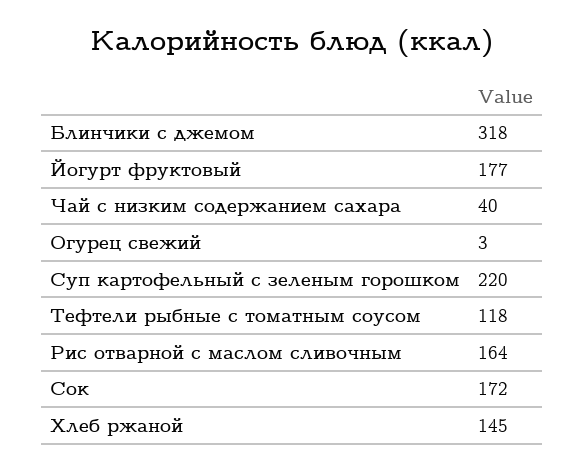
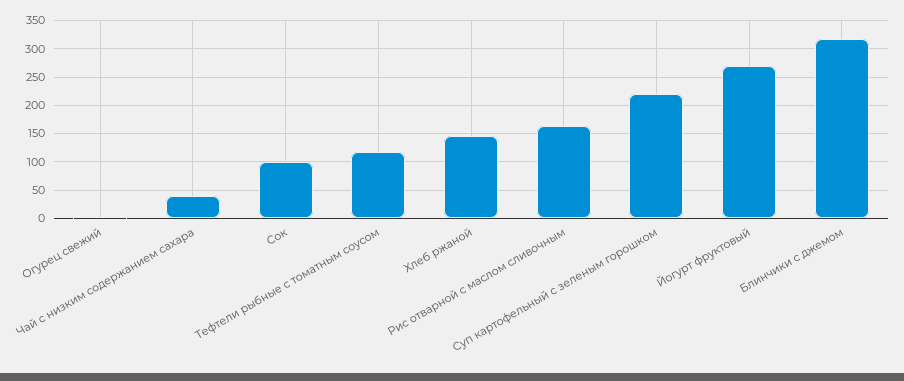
  {
    "Блинчики с джемом": 318,
-   "Йогурт фруктовый": 177,
+   "Йогурт фруктовый": 275,
    "Чай с низким содержанием сахара": 40,
    "Огурец свежий": 3,
    "Суп картофельный с зеленым горошком": 220,
    "Тефтели рыбные с томатным соусом": 118,
    "Рис отварной с маслом сливочным": 164,
-   "Сок": 172,
+   "Сок": 100,
    "Хлеб ржаной": 145
  }

